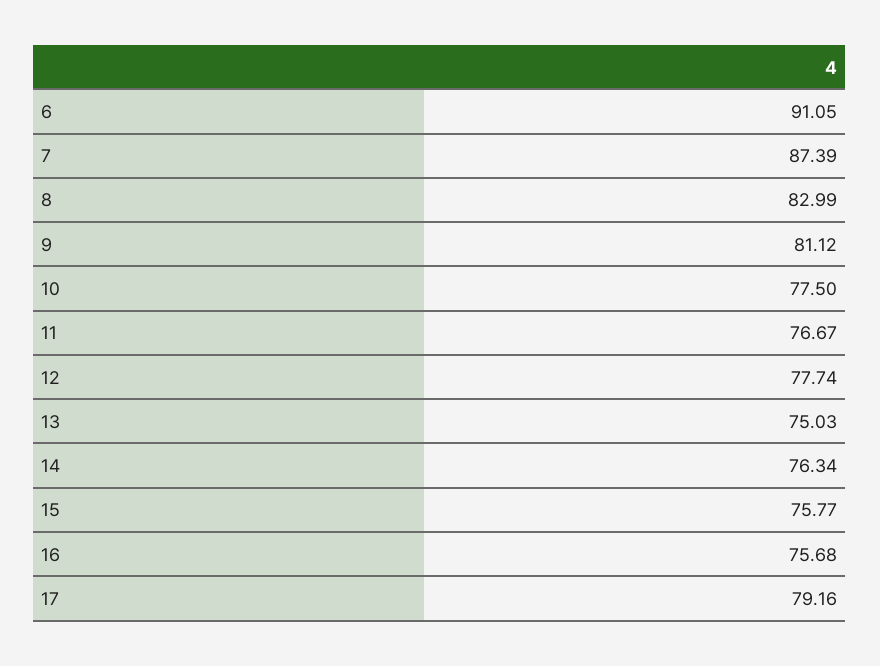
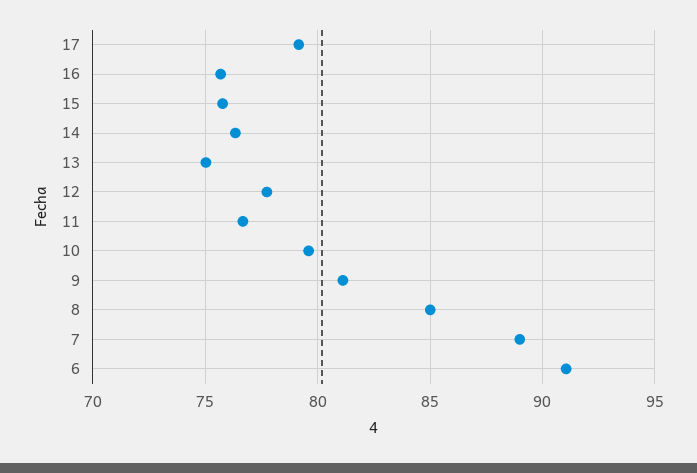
  {
    "6": 91.05,
-   "7": 87.39,
+   "7": 89,
-   "8": 82.99,
+   "8": 85,
    "9": 81.12,
-   "10": 77.5,
+   "10": 79.5,
    "11": 76.67,
    "12": 77.74,
    "13": 75.03,
    "14": 76.34,
    "15": 75.77,
    "16": 75.68,
    "17": 79.16
  }

